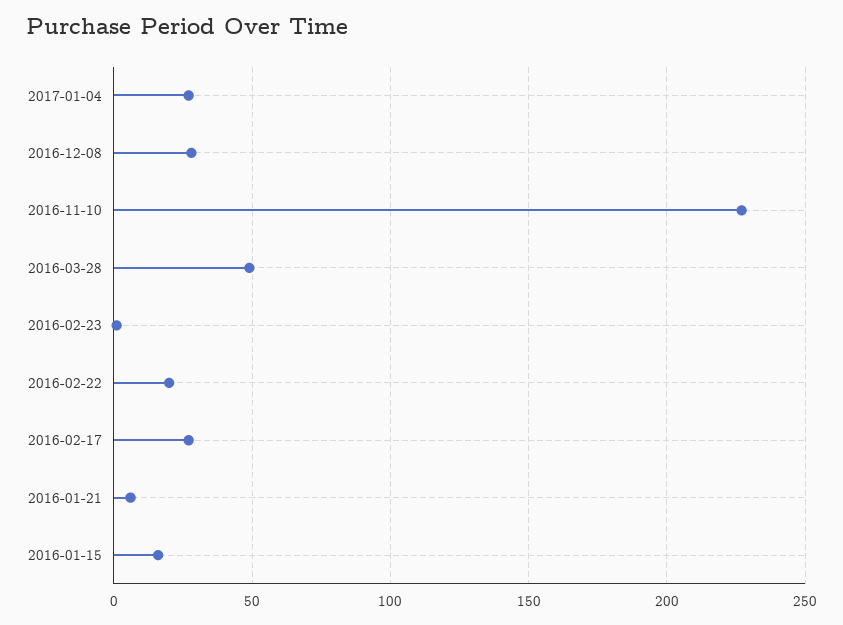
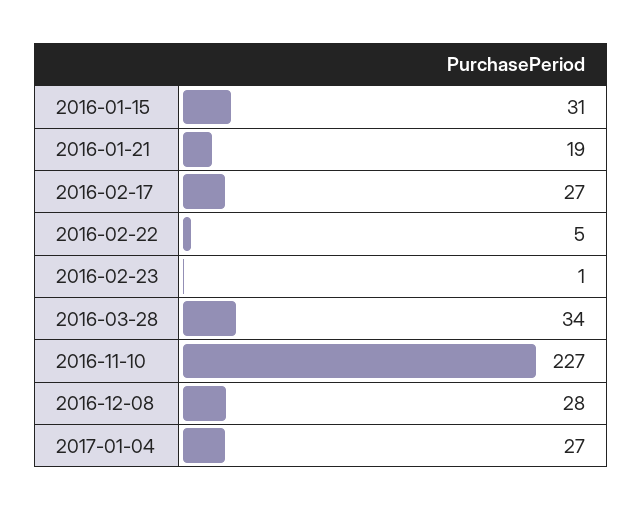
  {
    "2017-01-04": 27,
    "2016-12-08": 28,
    "2016-11-10": 227,
-   "2016-03-28": 50,
+   "2016-03-28": 34,
    "2016-02-23": 1,
-   "2016-02-22": 20,
+   "2016-02-22": 5,
    "2016-02-17": 27,
-   "2016-01-21": 5,
+   "2016-01-21": 19,
-   "2016-01-15": 15
+   "2016-01-15": 31
  }

